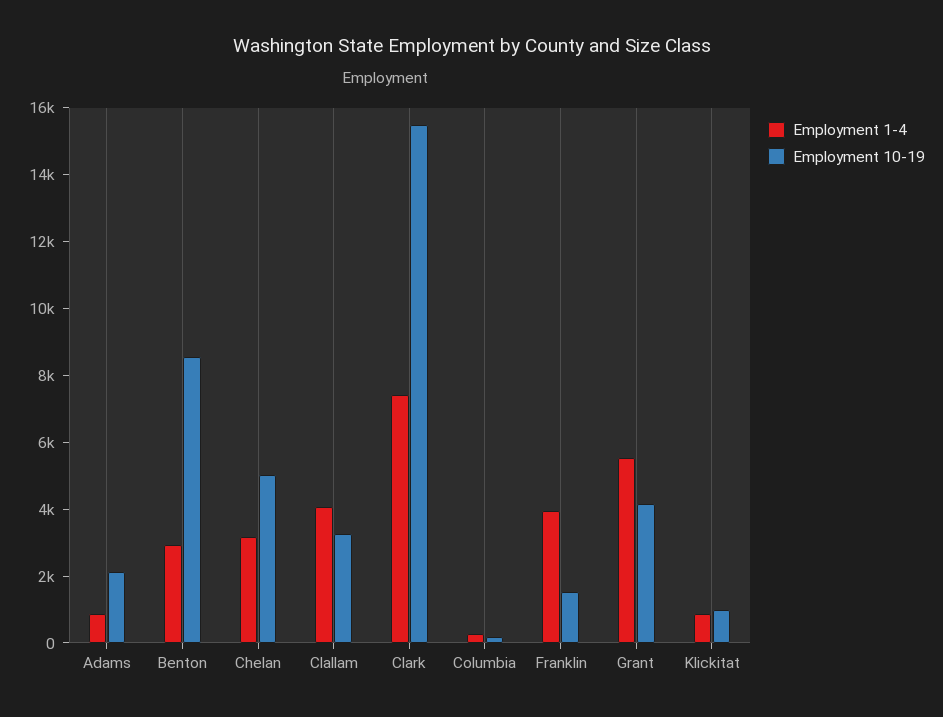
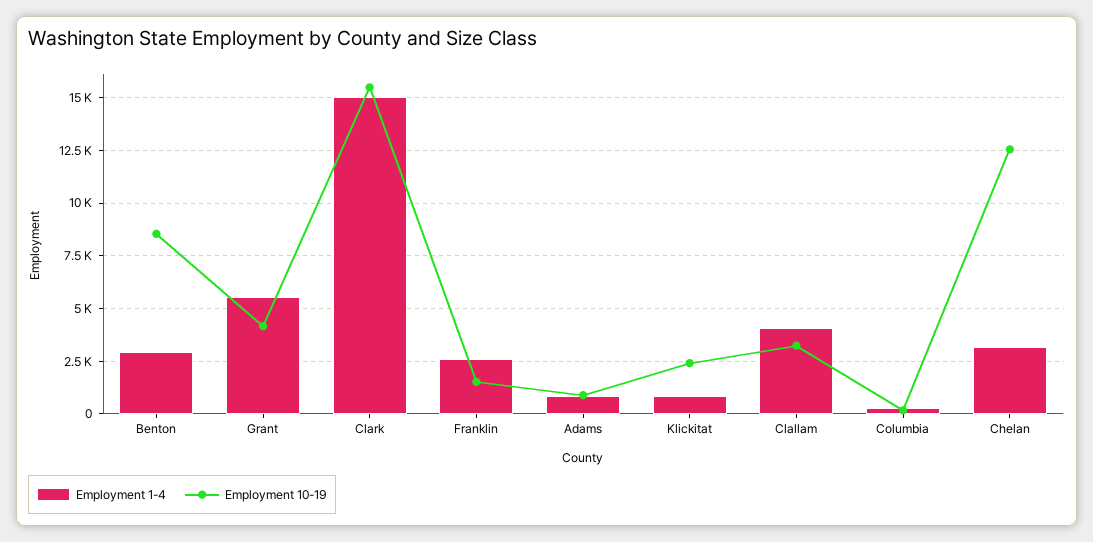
  {
    "Employment 1-4": {
      "Adams": 1000,
      "Benton": 3000,
      "Chelan": 3000,
      "Clallam": 4000,
-     "Clark": 7500,
+     "Clark": 15000,
      "Columbia": 500,
-     "Franklin": 4000,
+     "Franklin": 2500,
      "Grant": 5500,
      "Klickitat": 1000
    },
    "Employment 10-19": {
-     "Adams": 2000,
+     "Adams": 1000,
      "Benton": 8500,
-     "Chelan": 5000,
+     "Chelan": 12500,
      "Clallam": 3000,
      "Clark": 15500,
      "Columbia": 0,
      "Franklin": 1500,
      "Grant": 4000,
-     "Klickitat": 1000
+     "Klickitat": 2500
    }
  }

